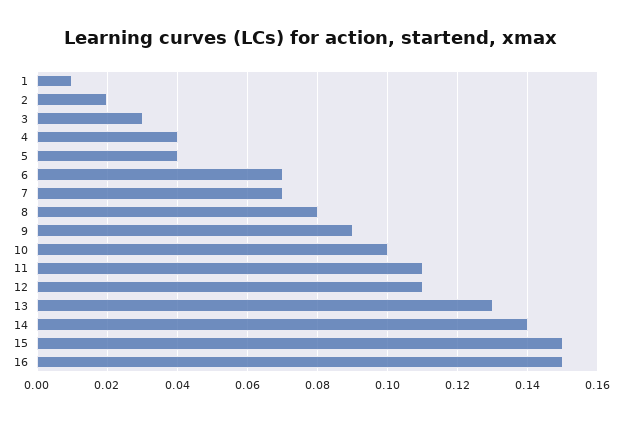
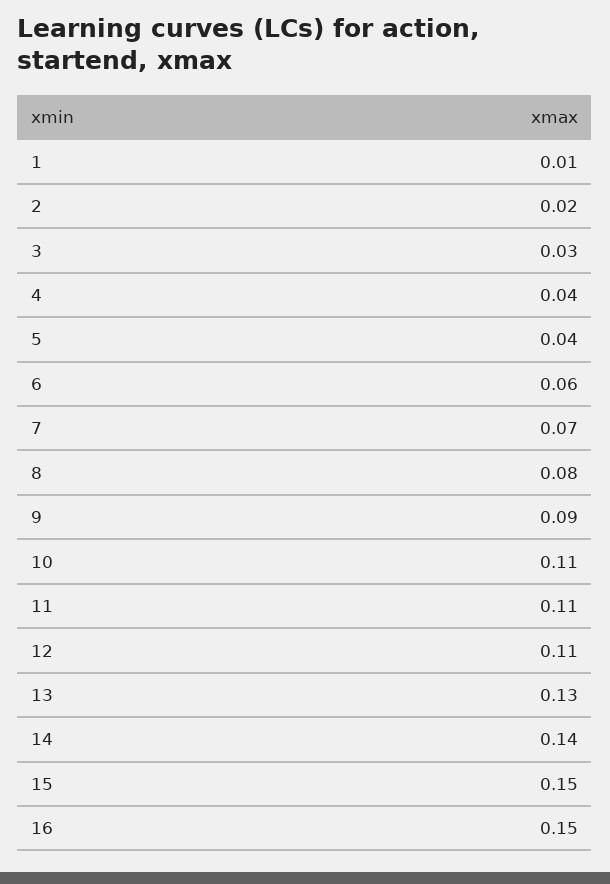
  {
    "1": 0.01,
    "2": 0.02,
    "3": 0.03,
    "4": 0.04,
    "5": 0.04,
-   "6": 0.07,
+   "6": 0.06,
    "7": 0.07,
    "8": 0.08,
    "9": 0.09,
-   "10": 0.1,
+   "10": 0.11,
    "11": 0.11,
    "12": 0.11,
    "13": 0.13,
    "14": 0.14,
    "15": 0.15,
    "16": 0.15
  }

